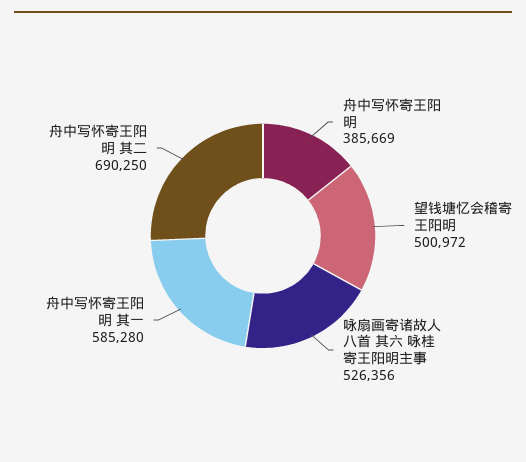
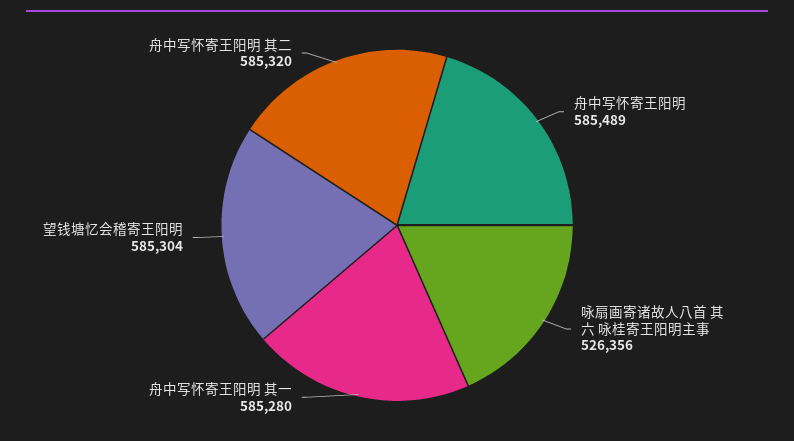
  {
-   "舟中写怀寄王阳明": 385669,
+   "舟中写怀寄王阳明": 585489,
-   "望钱塘忆会稽寄王阳明": 500972,
+   "望钱塘忆会稽寄王阳明": 585304,
    "咏扇画寄诸故人八首 其六 咏桂寄王阳明主事": 526356,
    "舟中写怀寄王阳明 其一": 585280,
-   "舟中写怀寄王阳明 其二": 690250
+   "舟中写怀寄王阳明 其二": 585320
  }

